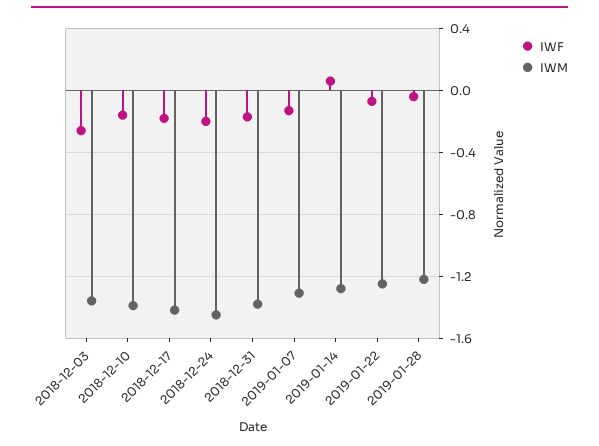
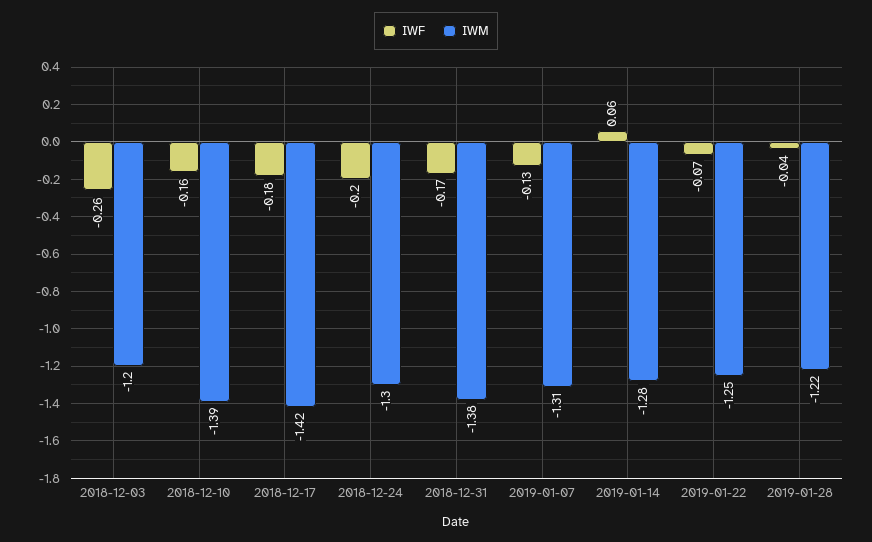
  {
    "IWF": {
      "2018-12-03": -0.26,
      "2018-12-10": -0.16,
      "2018-12-17": -0.18,
      "2018-12-24": -0.2,
      "2018-12-31": -0.17,
      "2019-01-07": -0.13,
      "2019-01-14": 0.06,
      "2019-01-22": -0.07,
      "2019-01-28": -0.04
    },
    "IWM": {
-     "2018-12-03": -1.35,
+     "2018-12-03": -1.2,
      "2018-12-10": -1.39,
      "2018-12-17": -1.42,
-     "2018-12-24": -1.45,
+     "2018-12-24": -1.3,
      "2018-12-31": -1.38,
      "2019-01-07": -1.31,
      "2019-01-14": -1.28,
      "2019-01-22": -1.25,
      "2019-01-28": -1.22
    }
  }

